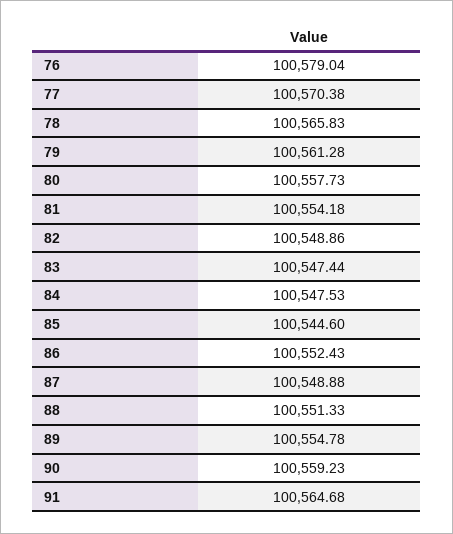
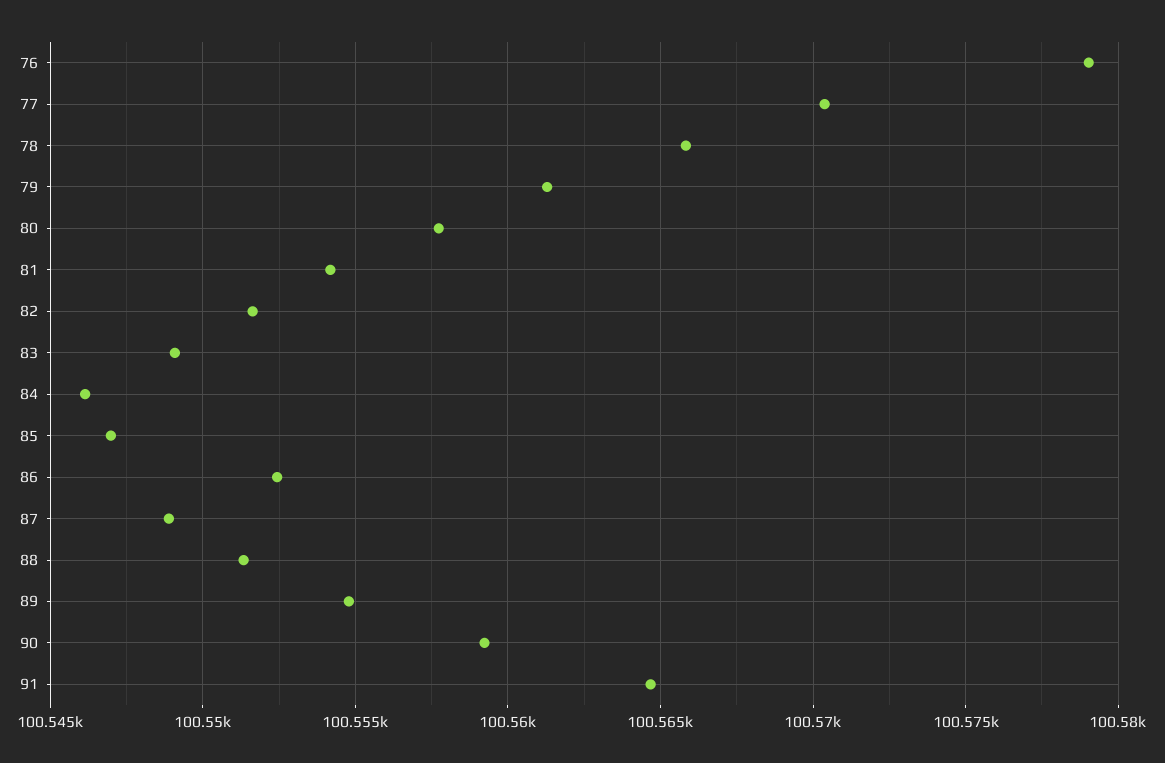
  {
    "76": 100579.04,
    "77": 100570.38,
    "78": 100565.83,
    "79": 100561.28,
    "80": 100557.73,
    "81": 100554.18,
-   "82": 100548.86,
+   "82": 100551.5,
-   "83": 100547.44,
+   "83": 100549,
-   "84": 100547.53,
+   "84": 100546,
-   "85": 100544.6,
+   "85": 100547,
    "86": 100552.43,
    "87": 100548.88,
    "88": 100551.33,
    "89": 100554.78,
    "90": 100559.23,
    "91": 100564.68
  }

